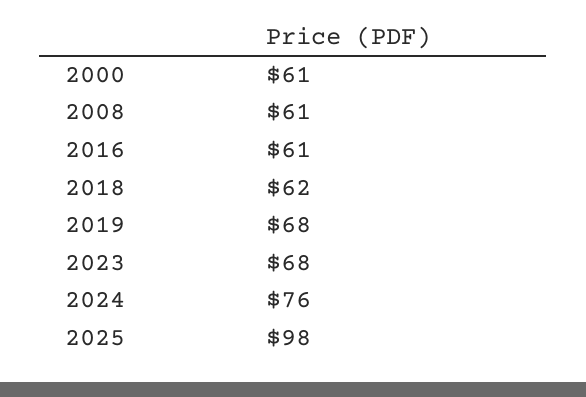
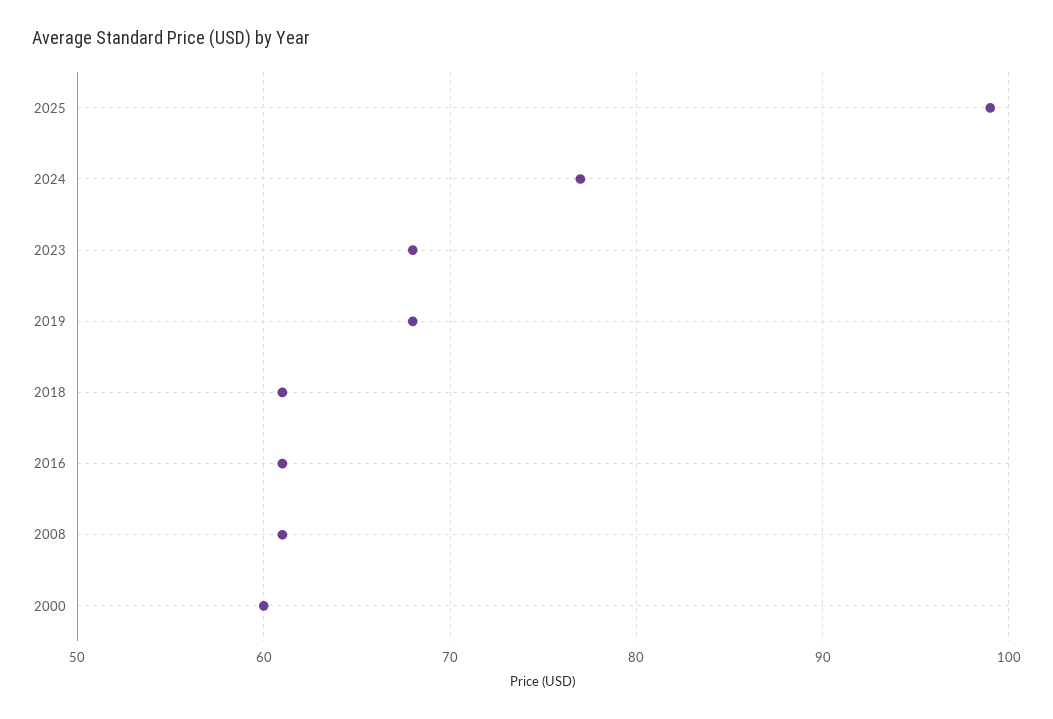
  {
-   "2000": 61,
+   "2000": 60,
    "2008": 61,
    "2016": 61,
-   "2018": 62,
+   "2018": 61,
    "2019": 68,
    "2023": 68,
-   "2024": 76,
+   "2024": 77,
-   "2025": 98
+   "2025": 99
  }

